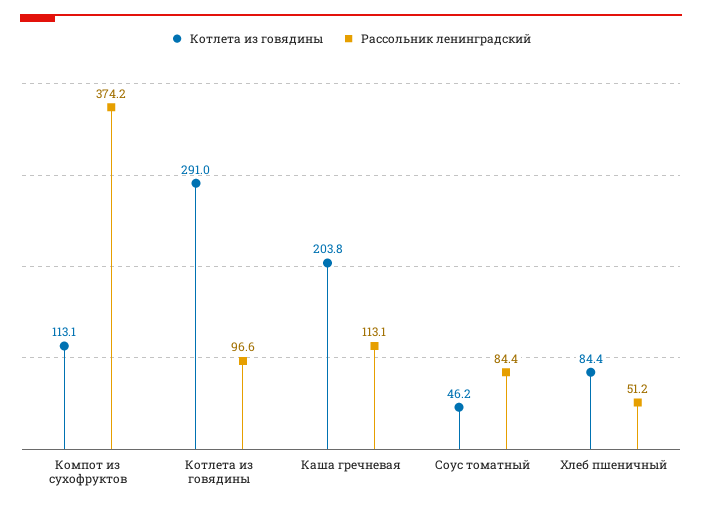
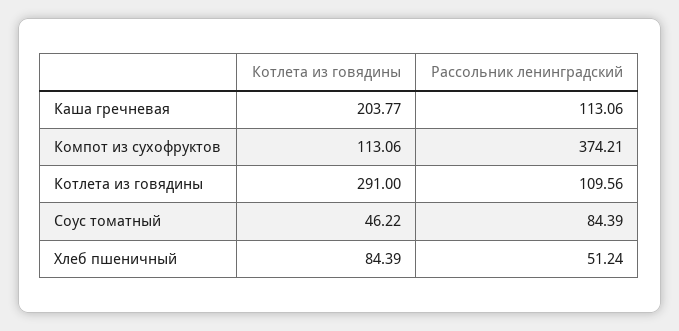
  {
    "Котлета из говядины": {
      "Компот из сухофруктов": 113.06,
      "Котлета из говядины": 291,
      "Каша гречневая": 203.77,
      "Соус томатный": 46.22,
      "Хлеб пшеничный": 84.39
    },
    "Рассольник ленинградский": {
      "Компот из сухофруктов": 374.21,
-     "Котлета из говядины": 96.6,
+     "Котлета из говядины": 109.56,
      "Каша гречневая": 113.06,
      "Соус томатный": 84.39,
      "Хлеб пшеничный": 51.24
    }
  }

